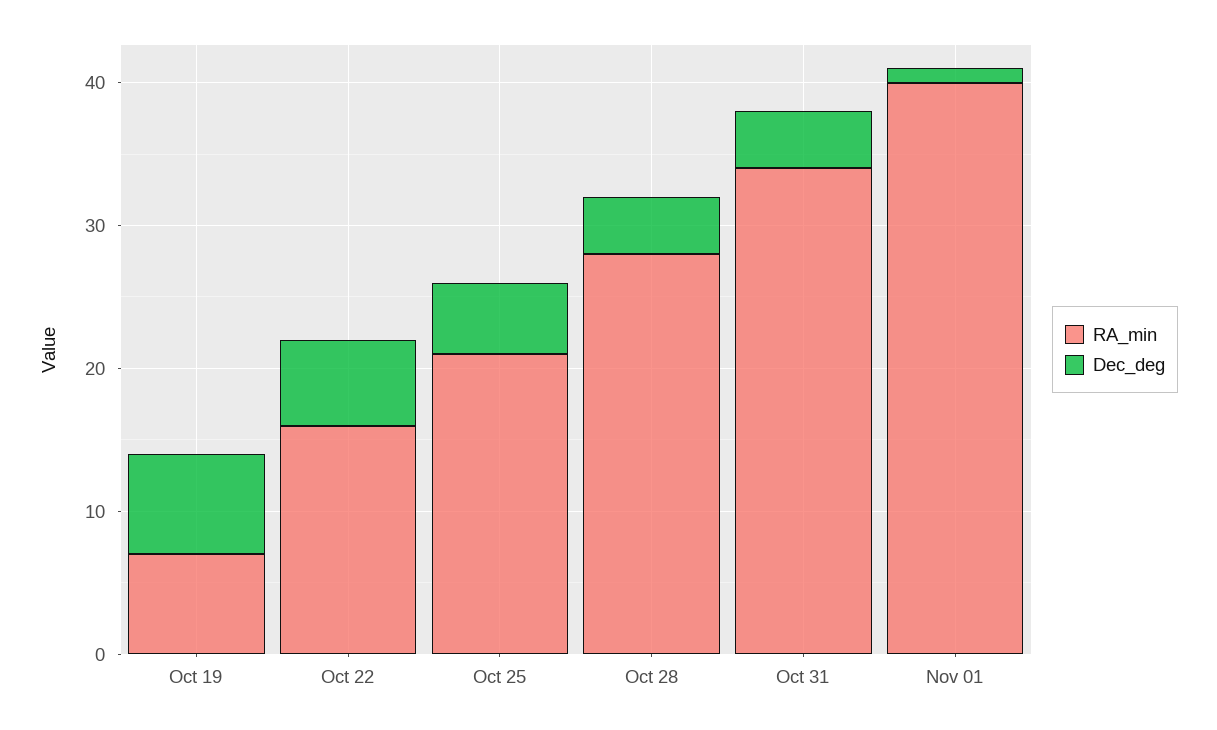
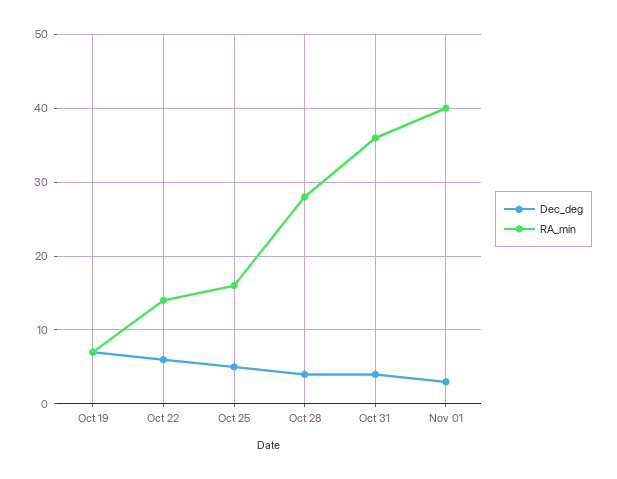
  {
    "RA_min": {
      "Oct 19": 7,
-     "Oct 22": 16,
+     "Oct 22": 14,
-     "Oct 25": 21,
+     "Oct 25": 16,
      "Oct 28": 28,
-     "Oct 31": 34,
+     "Oct 31": 36,
      "Nov 01": 40
    },
    "Dec_deg": {
      "Oct 19": 7,
      "Oct 22": 6,
      "Oct 25": 5,
      "Oct 28": 4,
      "Oct 31": 4,
-     "Nov 01": 1
+     "Nov 01": 3
    }
  }

